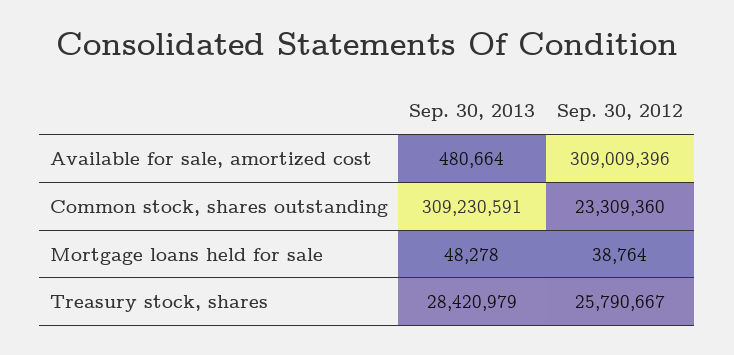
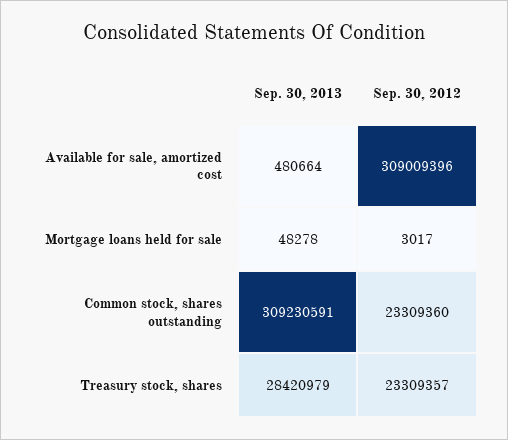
  {
    "Sep. 30, 2013": {
      "Available for sale, amortized cost": 480664,
      "Common stock, shares outstanding": 309230591,
      "Mortgage loans held for sale": 48278,
      "Treasury stock, shares": 28420979
    },
    "Sep. 30, 2012": {
      "Available for sale, amortized cost": 309009396,
      "Common stock, shares outstanding": 23309360,
-     "Mortgage loans held for sale": 38764,
+     "Mortgage loans held for sale": 3017,
-     "Treasury stock, shares": 25790667
+     "Treasury stock, shares": 23309357
    }
  }

